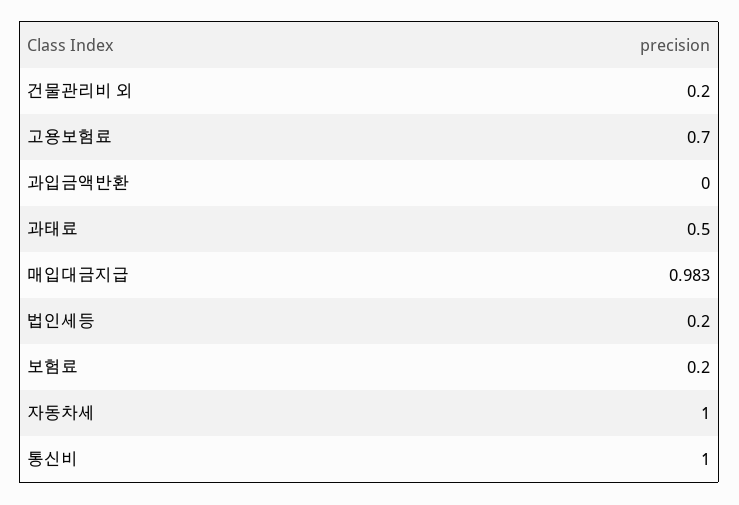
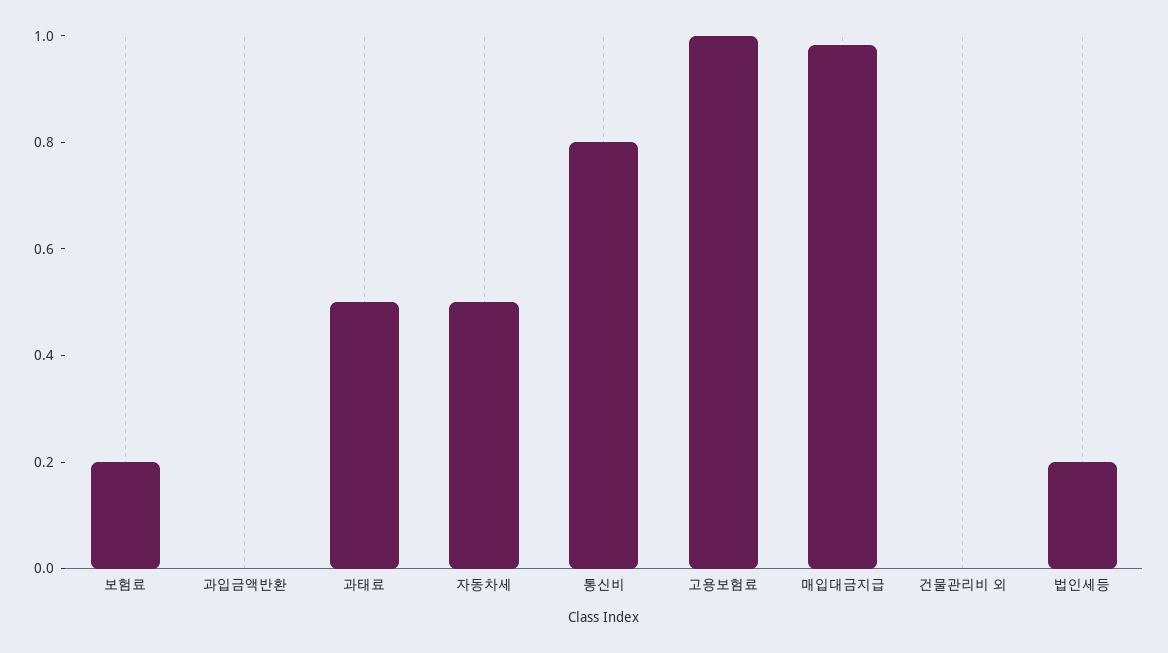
  {
-   "건물관리비 외": 0.2,
+   "건물관리비 외": 0,
-   "고용보험료": 0.7,
+   "고용보험료": 1,
    "과입금액반환": 0,
    "과태료": 0.5,
    "매입대금지급": 0.983,
    "법인세등": 0.2,
    "보험료": 0.2,
-   "자동차세": 1,
+   "자동차세": 0.5,
-   "통신비": 1
+   "통신비": 0.8
  }

